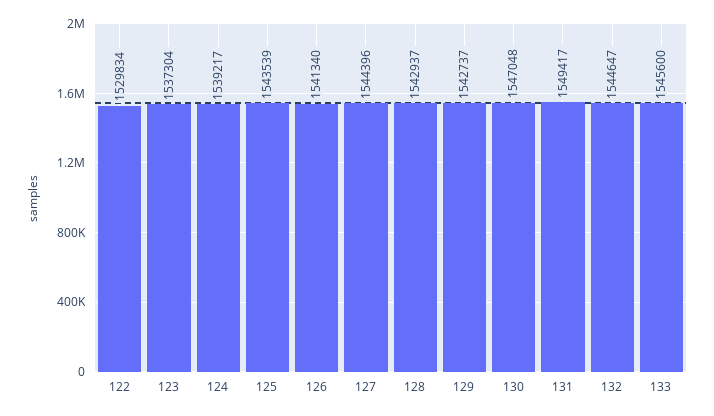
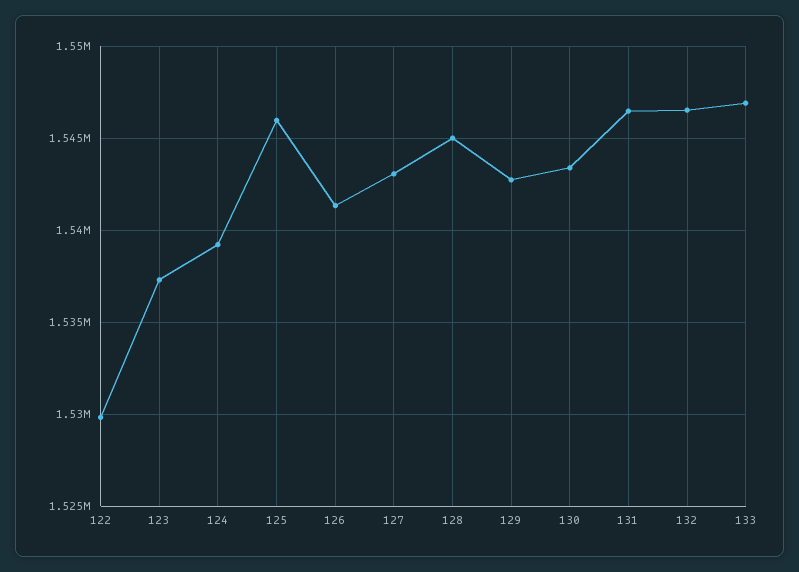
  {
    "122": 1529834,
    "123": 1537304,
    "124": 1539217,
-   "125": 1543539,
+   "125": 1546000,
    "126": 1541340,
-   "127": 1544396,
+   "127": 1543000,
-   "128": 1542937,
+   "128": 1545000,
    "129": 1542737,
-   "130": 1547048,
+   "130": 1543500,
-   "131": 1549417,
+   "131": 1546500,
-   "132": 1544647,
+   "132": 1546500,
-   "133": 1545600
+   "133": 1547000
  }

